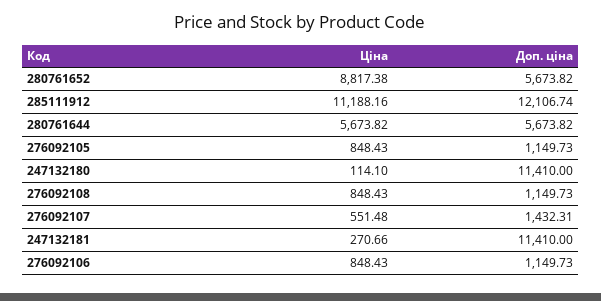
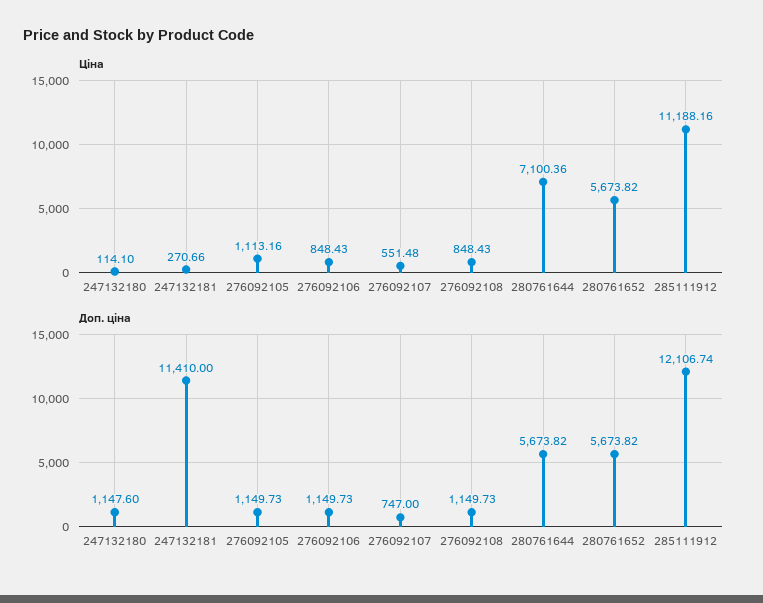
  {
    "Ціна": {
-     "280761652": 8817.38,
+     "280761652": 5673.82,
      "285111912": 11188.16,
-     "280761644": 5673.82,
+     "280761644": 7100.36,
-     "276092105": 848.43,
+     "276092105": 1113.16,
      "247132180": 114.1,
      "276092108": 848.43,
      "276092107": 551.48,
      "247132181": 270.66,
      "276092106": 848.43
    },
    "Доп. ціна": {
      "280761652": 5673.82,
      "285111912": 12106.74,
      "280761644": 5673.82,
      "276092105": 1149.73,
-     "247132180": 11410,
+     "247132180": 1147.6,
      "276092108": 1149.73,
-     "276092107": 1432.31,
+     "276092107": 747,
      "247132181": 11410,
      "276092106": 1149.73
    }
  }

